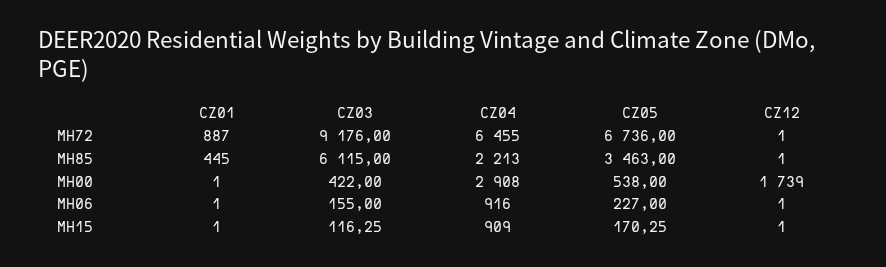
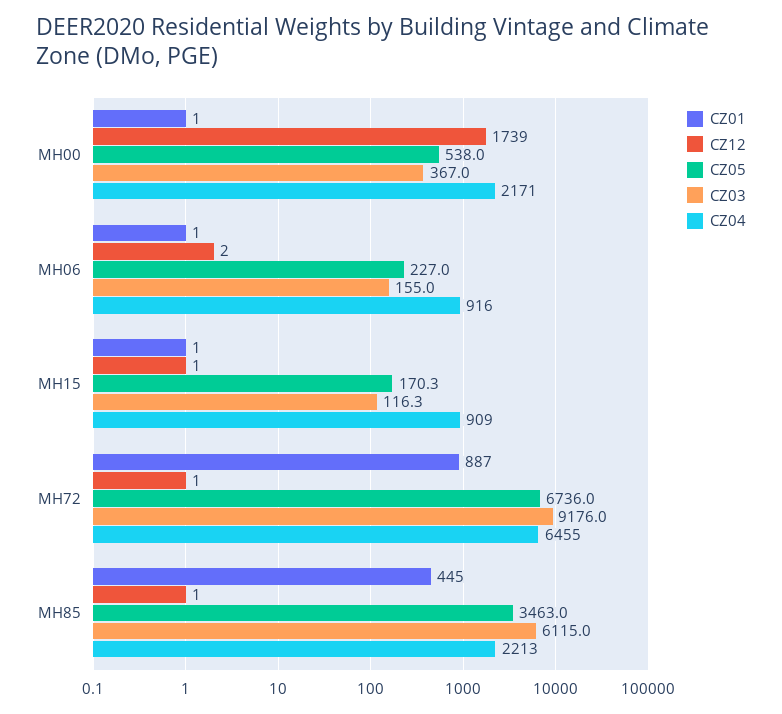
  {
    "CZ01": {
      "MH72": 887,
      "MH85": 445,
      "MH00": 1,
      "MH06": 1,
      "MH15": 1
    },
    "CZ03": {
      "MH72": 9176,
      "MH85": 6115,
-     "MH00": 422,
+     "MH00": 367,
      "MH06": 155,
      "MH15": 116.25
    },
    "CZ04": {
      "MH72": 6455,
      "MH85": 2213,
-     "MH00": 2908,
+     "MH00": 2171,
      "MH06": 916,
      "MH15": 909
    },
    "CZ05": {
      "MH72": 6736,
      "MH85": 3463,
      "MH00": 538,
      "MH06": 227,
      "MH15": 170.25
    },
    "CZ12": {
      "MH72": 1,
      "MH85": 1,
      "MH00": 1739,
-     "MH06": 1,
+     "MH06": 2,
      "MH15": 1
    }
  }

